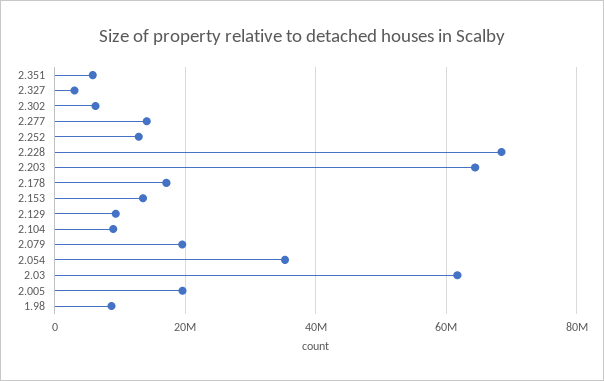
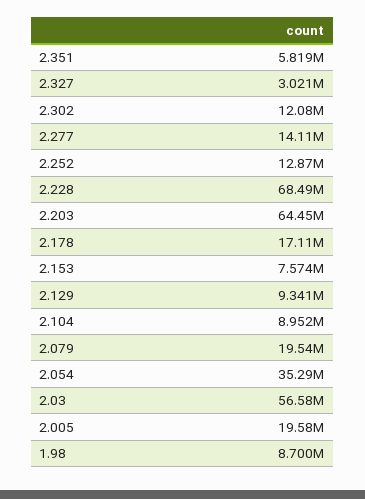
  {
    "2.351": 5819000,
    "2.327": 3021000,
-   "2.302": 6000000,
+   "2.302": 12080000,
    "2.277": 14110000,
    "2.252": 12870000,
    "2.228": 68490000,
    "2.203": 64450000,
    "2.178": 17110000,
-   "2.153": 14000000,
+   "2.153": 7574000,
    "2.129": 9341000,
    "2.104": 8952000,
    "2.079": 19540000,
    "2.054": 35290000,
-   "2.03": 62000000,
+   "2.03": 56580000,
    "2.005": 19580000,
    "1.98": 8700000
  }

